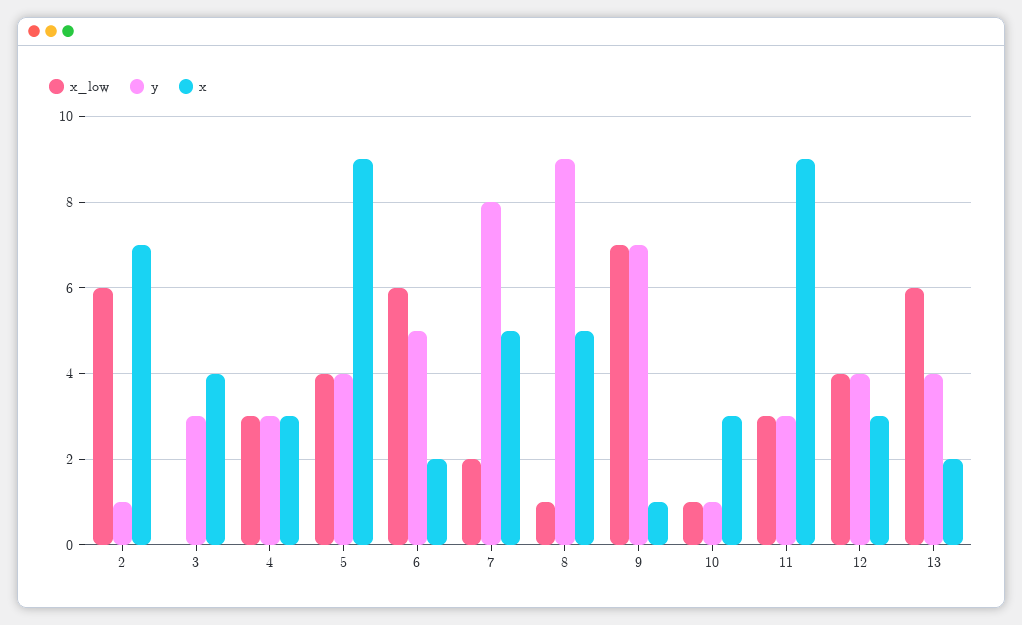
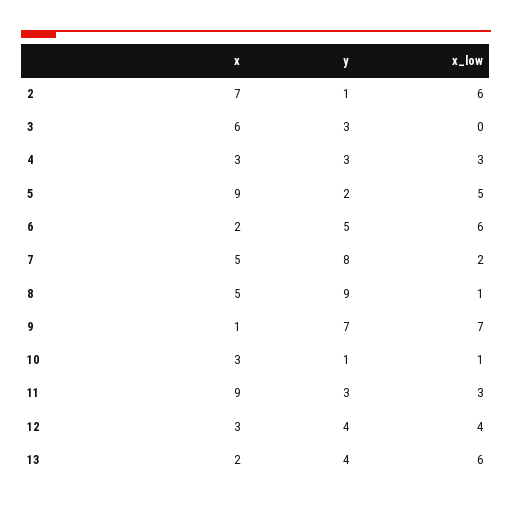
  {
    "x_low": {
      "2": 6,
      "3": 0,
      "4": 3,
-     "5": 4,
+     "5": 5,
      "6": 6,
      "7": 2,
      "8": 1,
      "9": 7,
      "10": 1,
      "11": 3,
      "12": 4,
      "13": 6
    },
    "y": {
      "2": 1,
      "3": 3,
      "4": 3,
-     "5": 4,
+     "5": 2,
      "6": 5,
      "7": 8,
      "8": 9,
      "9": 7,
      "10": 1,
      "11": 3,
      "12": 4,
      "13": 4
    },
    "x": {
      "2": 7,
-     "3": 4,
+     "3": 6,
      "4": 3,
      "5": 9,
      "6": 2,
      "7": 5,
      "8": 5,
      "9": 1,
      "10": 3,
      "11": 9,
      "12": 3,
      "13": 2
    }
  }

